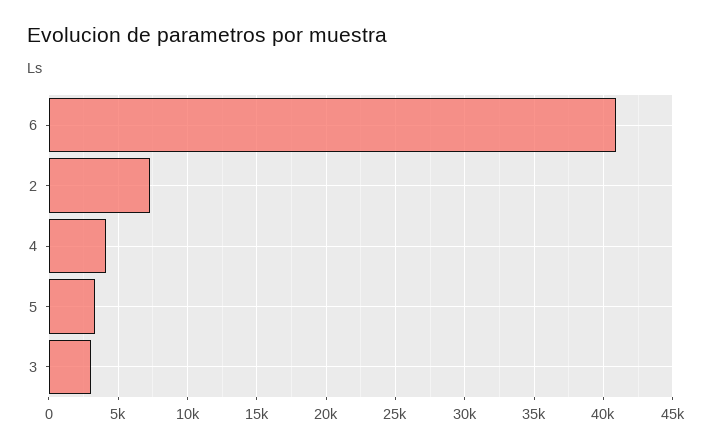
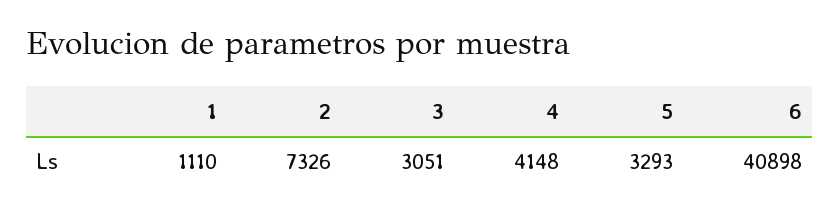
  {
    "6": 40898,
    "2": 7326,
    "4": 4148,
    "5": 3293,
-   "3": 3051
+   "3": 3051,
+   "1": 1110
  }

